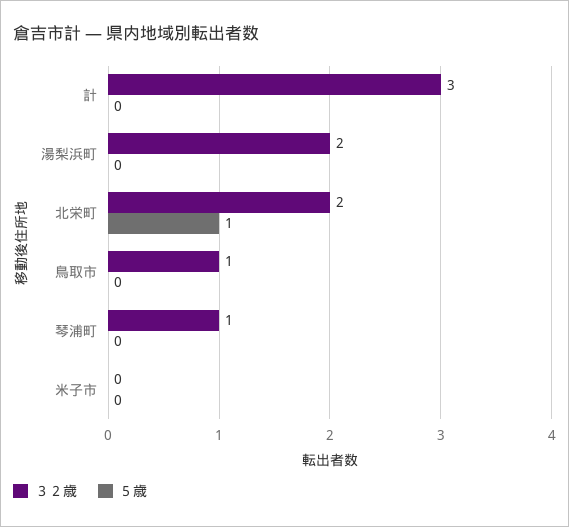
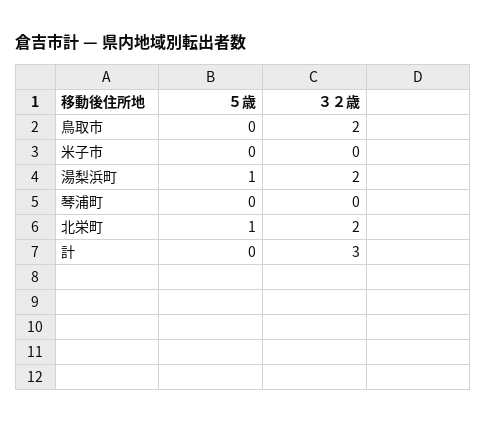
  {
    "３２歳": {
      "計": 3,
      "湯梨浜町": 2,
      "北栄町": 2,
-     "鳥取市": 1,
+     "鳥取市": 2,
-     "琴浦町": 1,
+     "琴浦町": 0,
      "米子市": 0
    },
    "５歳": {
      "計": 0,
-     "湯梨浜町": 0,
+     "湯梨浜町": 1,
      "北栄町": 1,
      "鳥取市": 0,
      "琴浦町": 0,
      "米子市": 0
    }
  }

